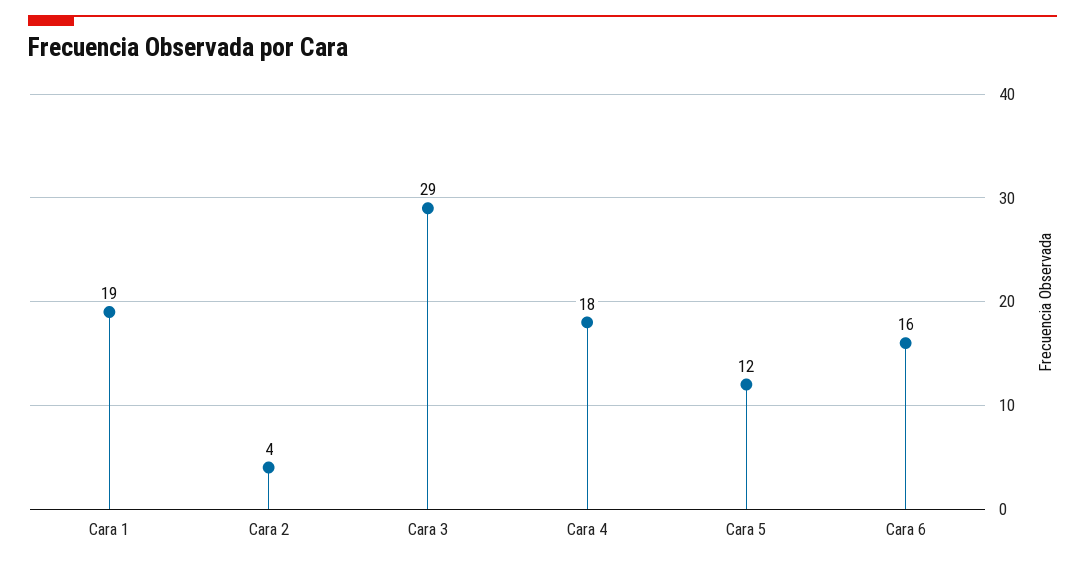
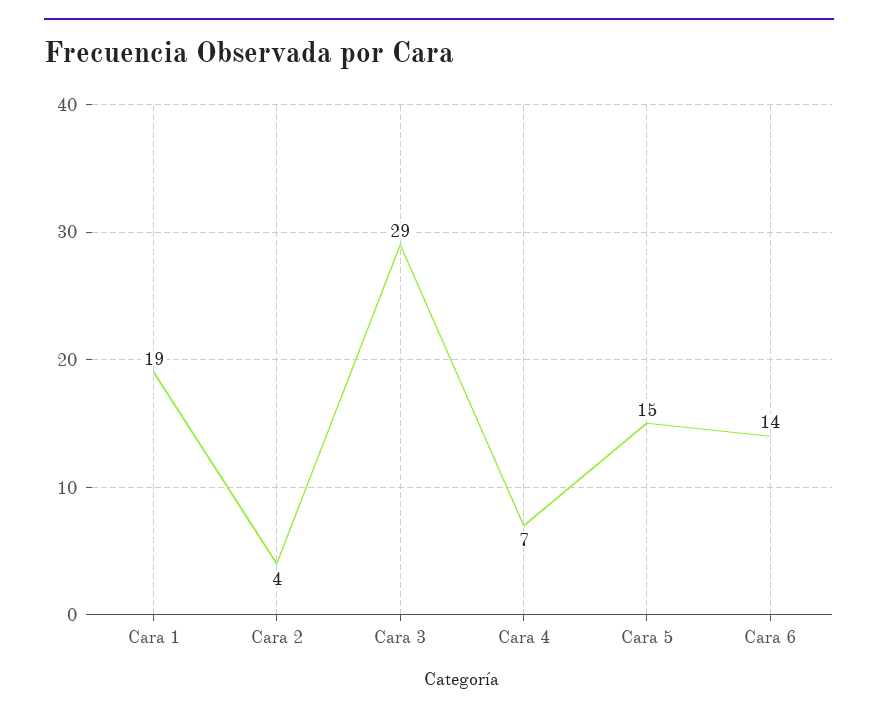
  {
    "Cara 1": 19,
    "Cara 2": 4,
    "Cara 3": 29,
-   "Cara 4": 18,
+   "Cara 4": 7,
-   "Cara 5": 12,
+   "Cara 5": 15,
-   "Cara 6": 16
+   "Cara 6": 14
  }

